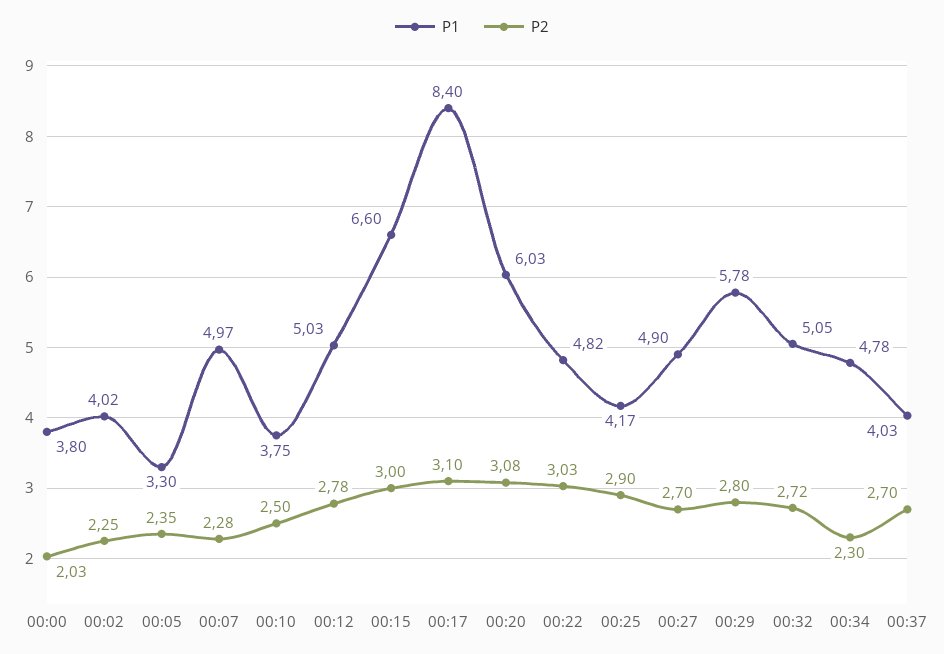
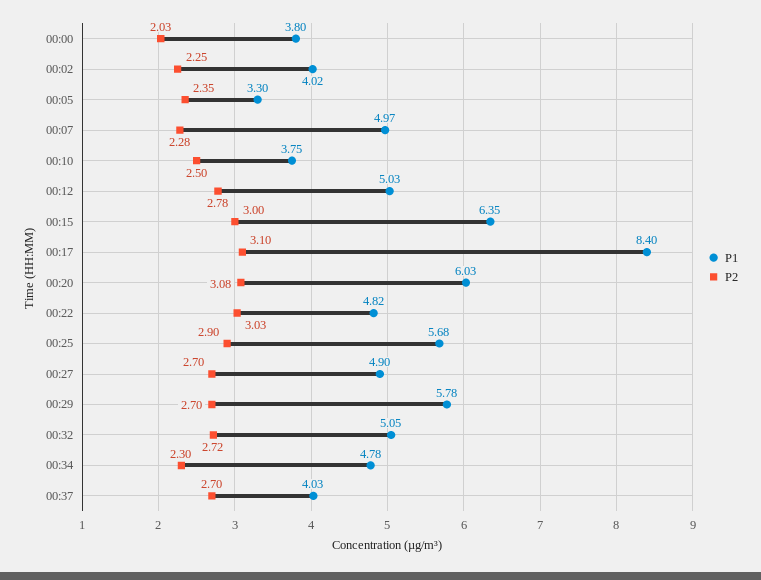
  {
    "P1": {
      "00:00": 3.8,
      "00:02": 4.02,
      "00:05": 3.3,
      "00:07": 4.97,
      "00:10": 3.75,
      "00:12": 5.03,
-     "00:15": 6.6,
+     "00:15": 6.35,
      "00:17": 8.4,
      "00:20": 6.03,
      "00:22": 4.82,
-     "00:25": 4.17,
+     "00:25": 5.68,
      "00:27": 4.9,
      "00:29": 5.78,
      "00:32": 5.05,
      "00:34": 4.78,
      "00:37": 4.03
    },
    "P2": {
      "00:00": 2.03,
      "00:02": 2.25,
      "00:05": 2.35,
      "00:07": 2.28,
      "00:10": 2.5,
      "00:12": 2.78,
      "00:15": 3,
      "00:17": 3.1,
      "00:20": 3.08,
      "00:22": 3.03,
      "00:25": 2.9,
      "00:27": 2.7,
-     "00:29": 2.8,
+     "00:29": 2.7,
      "00:32": 2.72,
      "00:34": 2.3,
      "00:37": 2.7
    }
  }

